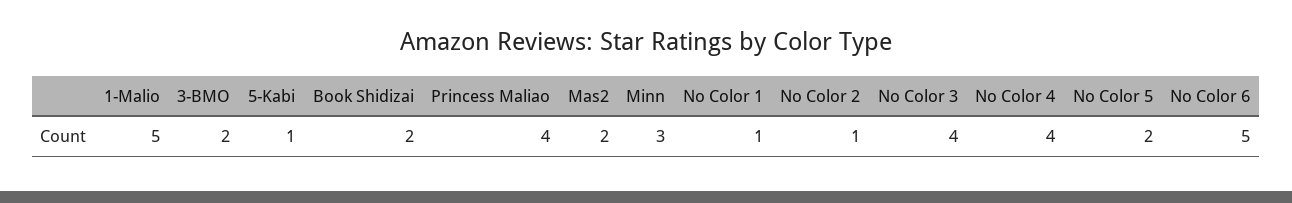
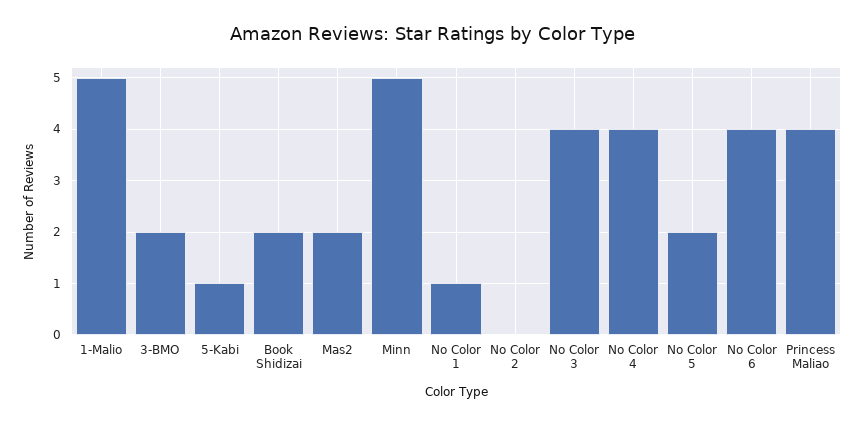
  {
    "1-Malio": 5,
    "3-BMO": 2,
    "5-Kabi": 1,
    "Book Shidizai": 2,
    "Princess Maliao": 4,
    "Mas2": 2,
-   "Minn": 3,
+   "Minn": 5,
    "No Color 1": 1,
-   "No Color 2": 1,
+   "No Color 2": 0,
    "No Color 3": 4,
    "No Color 4": 4,
    "No Color 5": 2,
-   "No Color 6": 5
+   "No Color 6": 4
  }

